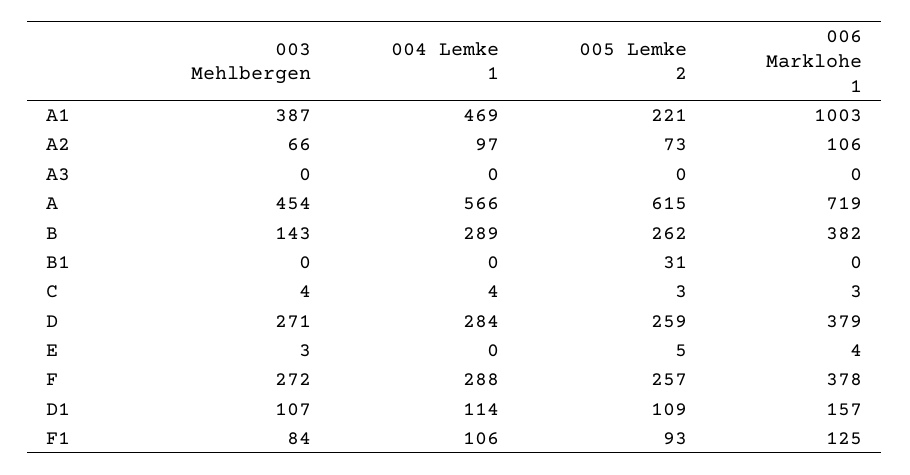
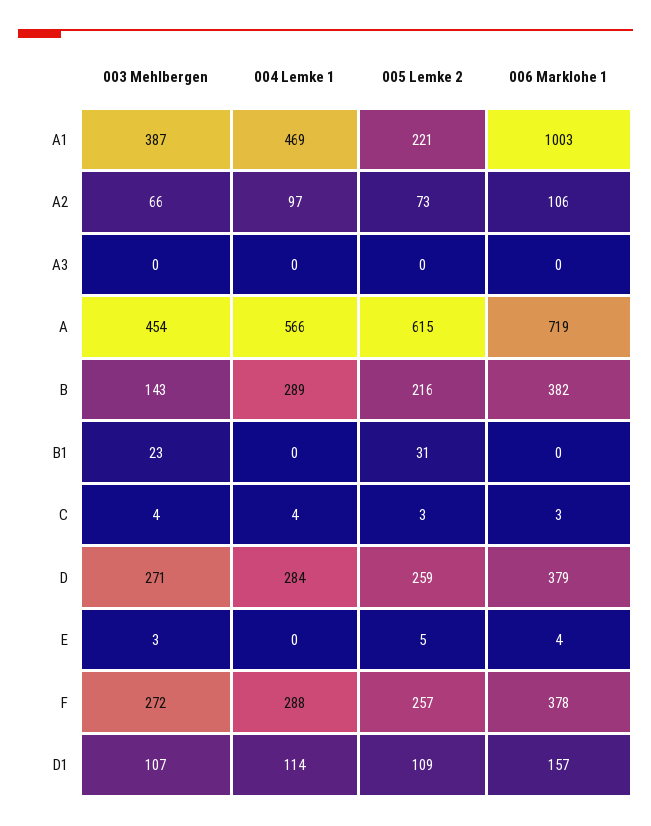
  {
    "003 Mehlbergen": {
      "A1": 387,
      "A2": 66,
      "A3": 0,
      "A": 454,
      "B": 143,
-     "B1": 0,
+     "B1": 23,
      "C": 4,
      "D": 271,
      "E": 3,
      "F": 272,
-     "D1": 107,
+     "D1": 107
-     "F1": 84
    },
    "004 Lemke 1": {
      "A1": 469,
      "A2": 97,
      "A3": 0,
      "A": 566,
      "B": 289,
      "B1": 0,
      "C": 4,
      "D": 284,
      "E": 0,
      "F": 288,
-     "D1": 114,
+     "D1": 114
-     "F1": 106
    },
    "005 Lemke 2": {
      "A1": 221,
      "A2": 73,
      "A3": 0,
      "A": 615,
-     "B": 262,
+     "B": 216,
      "B1": 31,
      "C": 3,
      "D": 259,
      "E": 5,
      "F": 257,
-     "D1": 109,
+     "D1": 109
-     "F1": 93
    },
    "006 Marklohe 1": {
      "A1": 1003,
      "A2": 106,
      "A3": 0,
      "A": 719,
      "B": 382,
      "B1": 0,
      "C": 3,
      "D": 379,
      "E": 4,
      "F": 378,
-     "D1": 157,
+     "D1": 157
-     "F1": 125
    }
  }

